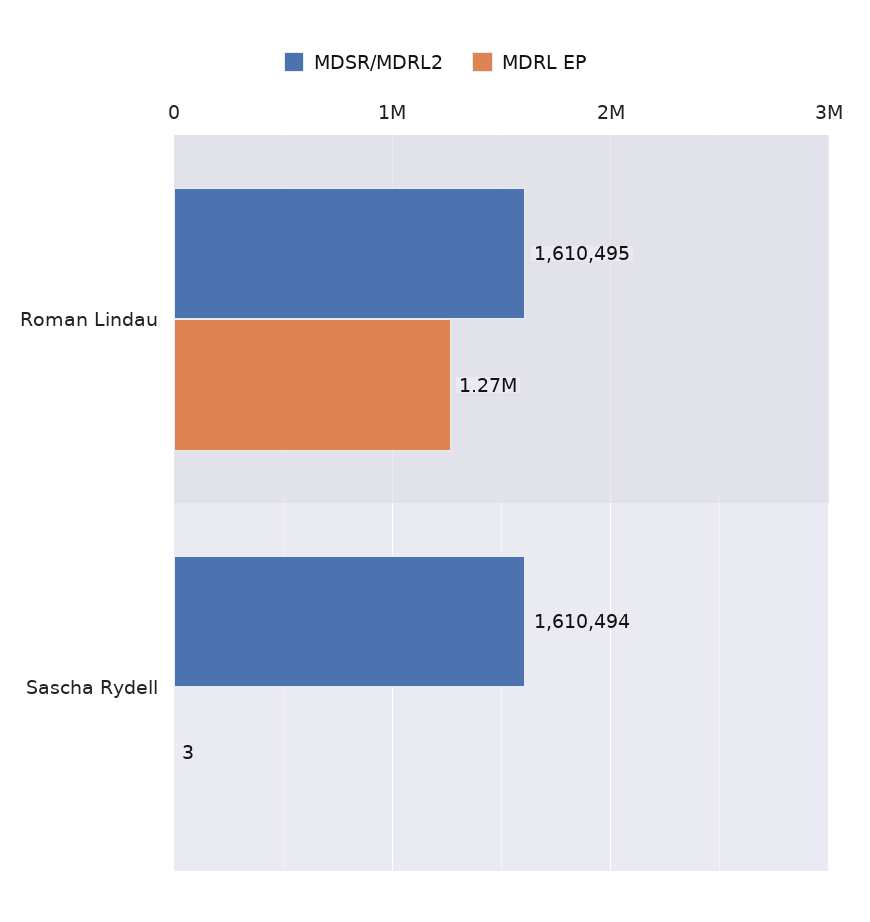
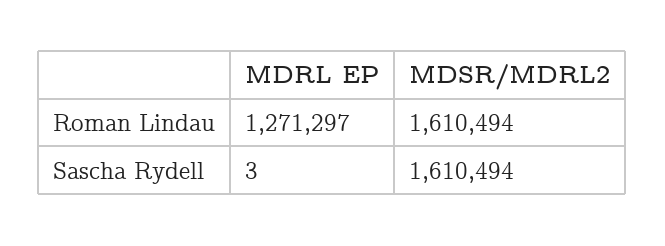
  {
    "MDSR/MDRL2": {
-     "Roman Lindau": 1610495,
+     "Roman Lindau": 1610494,
      "Sascha Rydell": 1610494
    },
    "MDRL EP": {
      "Roman Lindau": 1271297,
      "Sascha Rydell": 3
    }
  }

